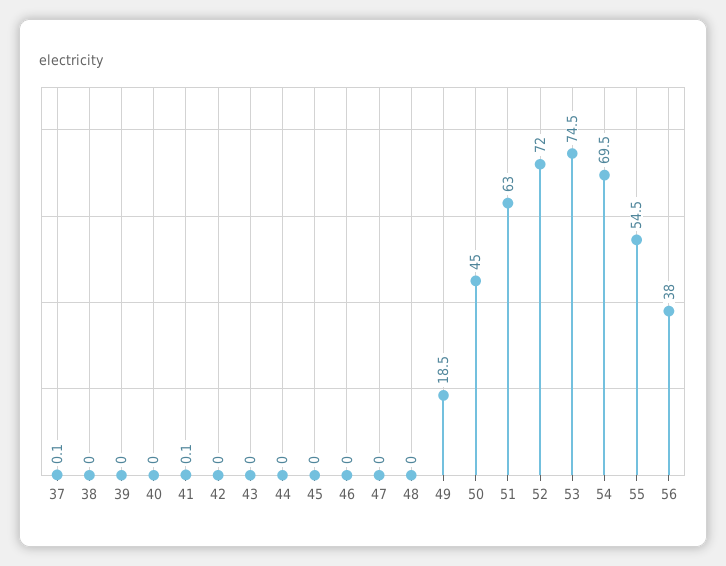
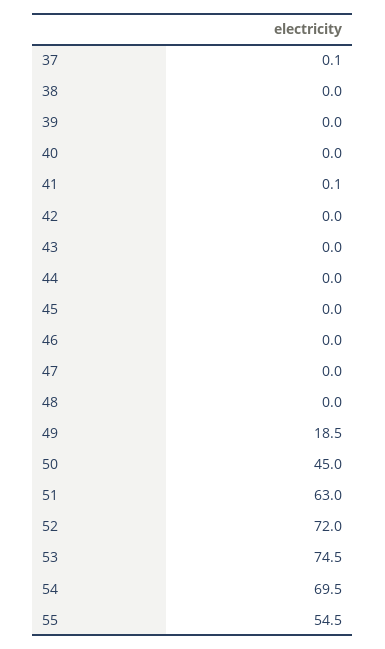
  {
    "37": 0.1,
    "38": 0,
    "39": 0,
    "40": 0,
    "41": 0.1,
    "42": 0,
    "43": 0,
    "44": 0,
    "45": 0,
    "46": 0,
    "47": 0,
    "48": 0,
    "49": 18.5,
    "50": 45,
    "51": 63,
    "52": 72,
    "53": 74.5,
    "54": 69.5,
-   "55": 54.5,
+   "55": 54.5
-   "56": 38
  }

